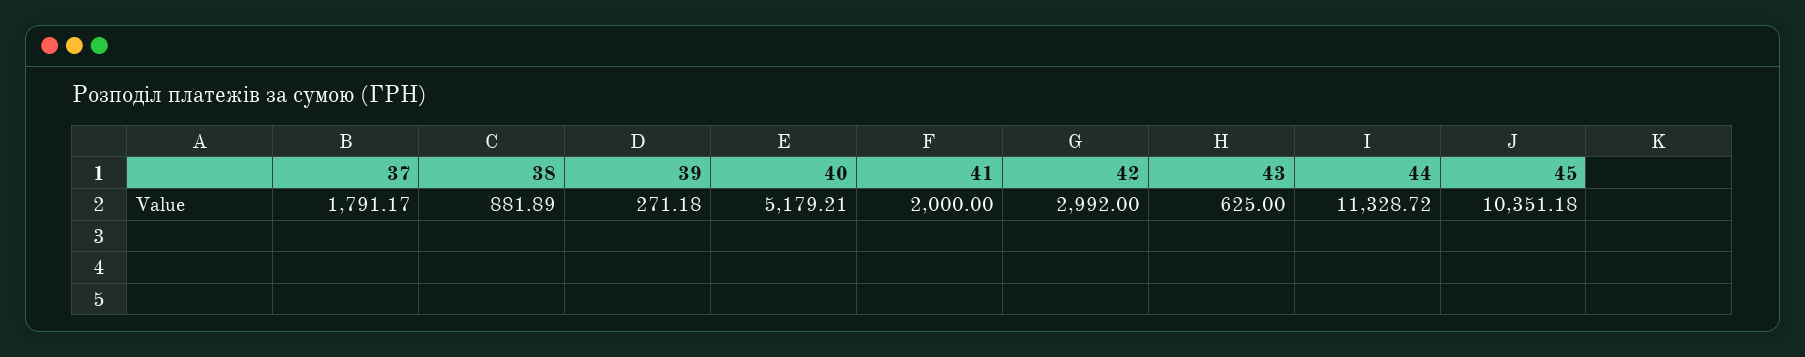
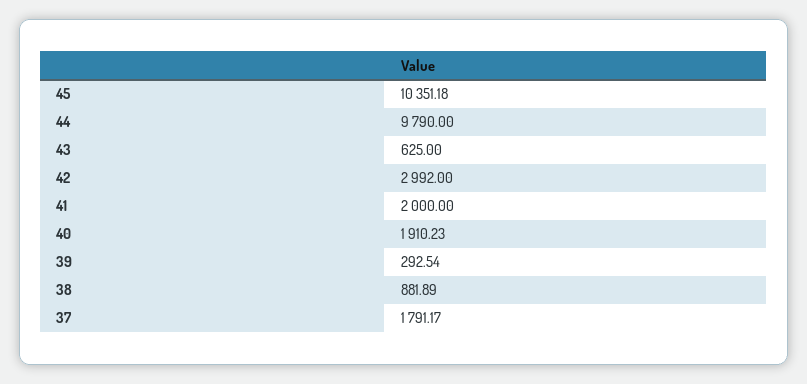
  {
    "37": 1791.17,
    "38": 881.89,
-   "39": 271.18,
+   "39": 292.54,
-   "40": 5179.21,
+   "40": 1910.23,
    "41": 2000,
    "42": 2992,
    "43": 625,
-   "44": 11328.72,
+   "44": 9790,
    "45": 10351.18
  }

